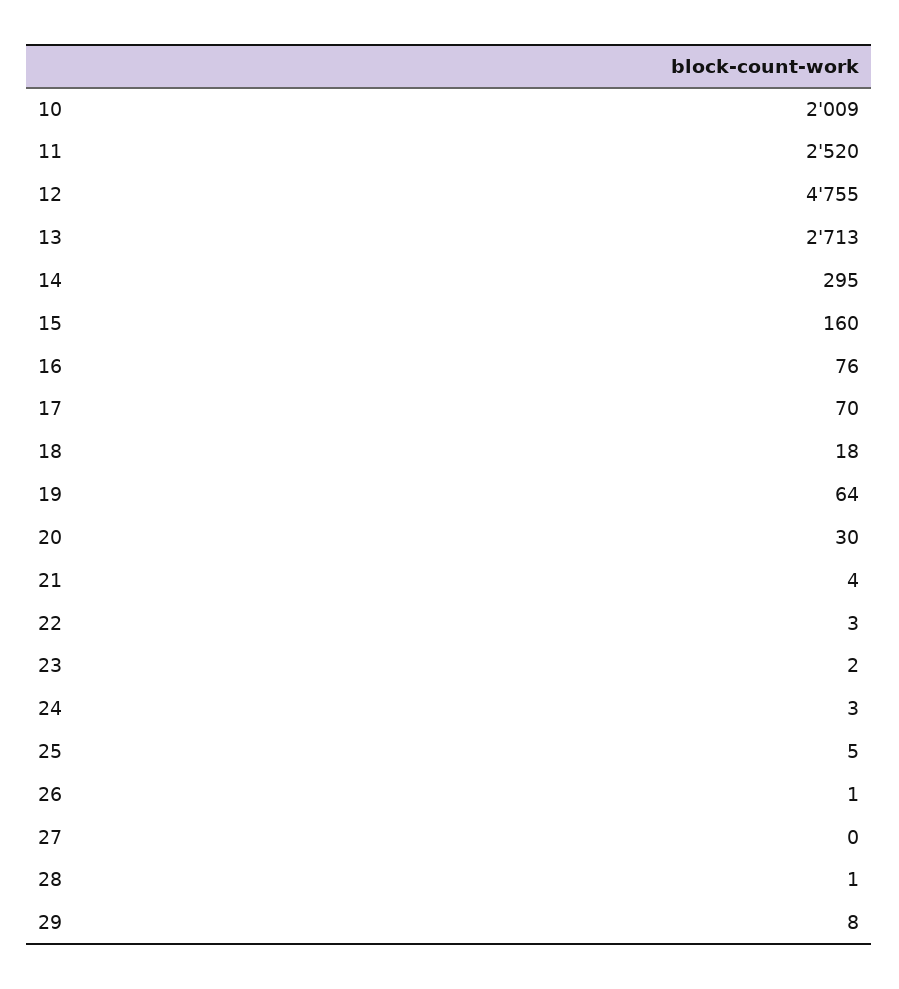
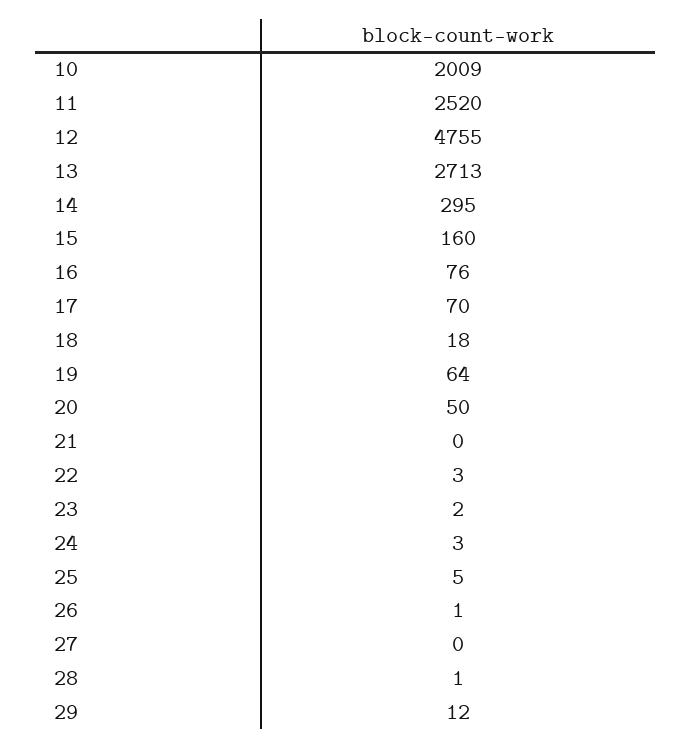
  {
    "10": 2009,
    "11": 2520,
    "12": 4755,
    "13": 2713,
    "14": 295,
    "15": 160,
    "16": 76,
    "17": 70,
    "18": 18,
    "19": 64,
-   "20": 30,
+   "20": 50,
-   "21": 4,
+   "21": 0,
    "22": 3,
    "23": 2,
    "24": 3,
    "25": 5,
    "26": 1,
    "27": 0,
    "28": 1,
-   "29": 8
+   "29": 12
  }

